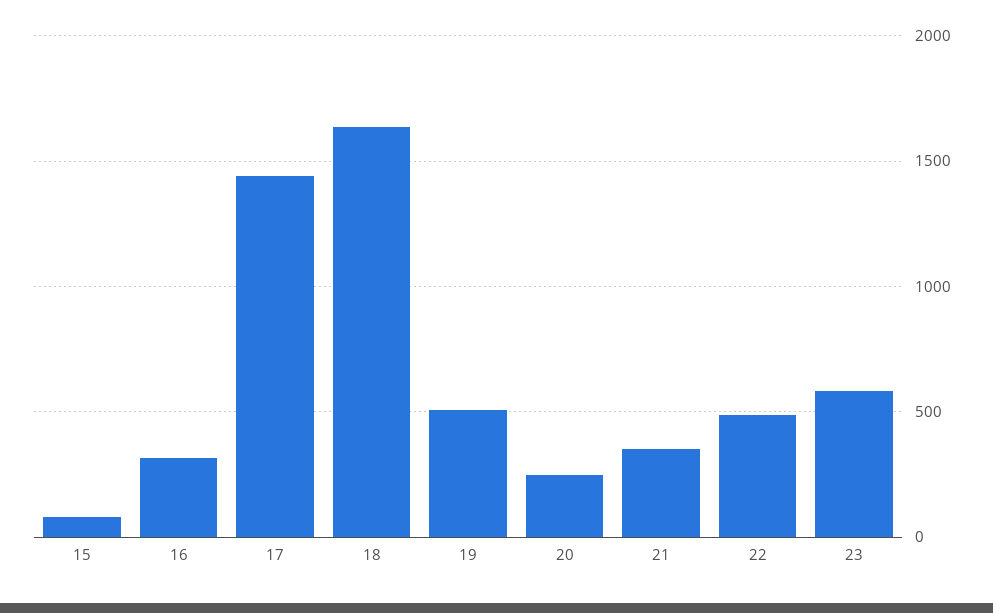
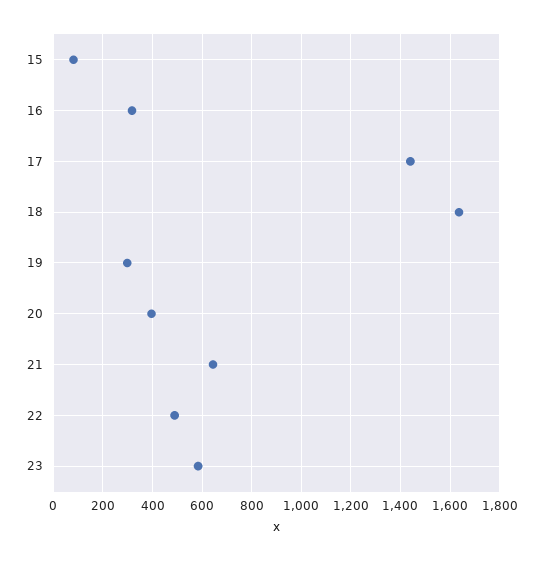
  {
    "15": 75,
    "16": 325,
    "17": 1450,
    "18": 1625,
-   "19": 500,
+   "19": 300,
-   "20": 250,
+   "20": 400,
-   "21": 350,
+   "21": 650,
    "22": 500,
    "23": 575
  }

